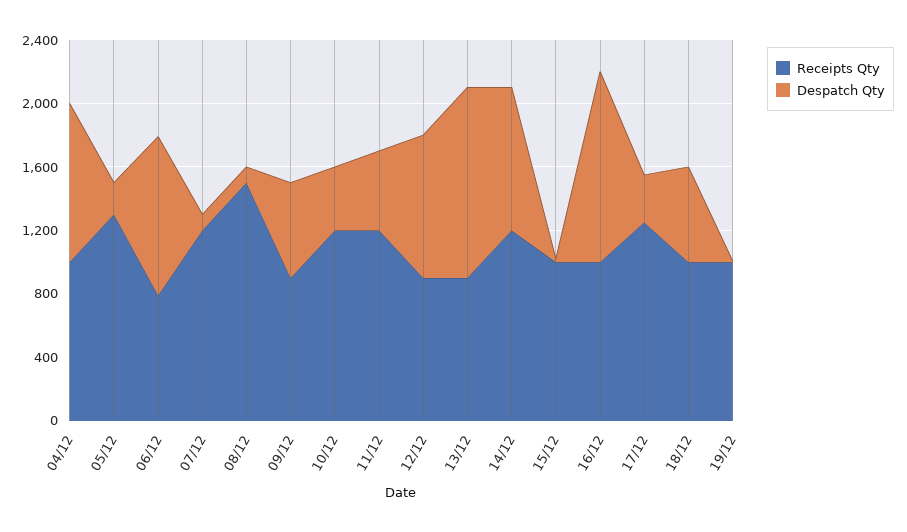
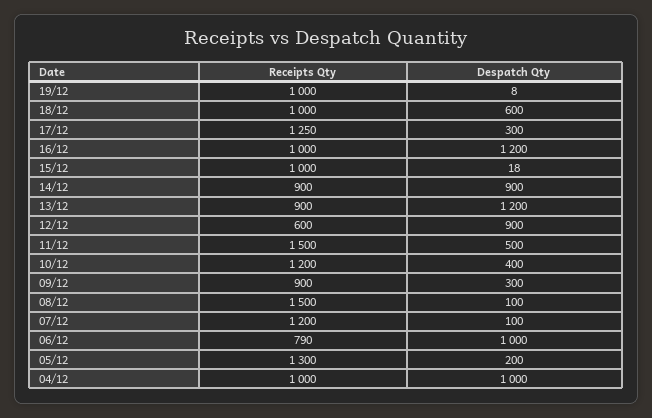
  {
    "Receipts Qty": {
      "04/12": 1000,
      "05/12": 1300,
      "06/12": 790,
      "07/12": 1200,
      "08/12": 1500,
      "09/12": 900,
      "10/12": 1200,
-     "11/12": 1200,
+     "11/12": 1500,
-     "12/12": 900,
+     "12/12": 600,
      "13/12": 900,
-     "14/12": 1200,
+     "14/12": 900,
      "15/12": 1000,
      "16/12": 1000,
      "17/12": 1250,
      "18/12": 1000,
      "19/12": 1000
    },
    "Despatch Qty": {
      "04/12": 1000,
      "05/12": 200,
      "06/12": 1000,
      "07/12": 100,
      "08/12": 100,
-     "09/12": 600,
+     "09/12": 300,
      "10/12": 400,
      "11/12": 500,
      "12/12": 900,
      "13/12": 1200,
      "14/12": 900,
      "15/12": 18,
      "16/12": 1200,
      "17/12": 300,
      "18/12": 600,
      "19/12": 8
    }
  }

